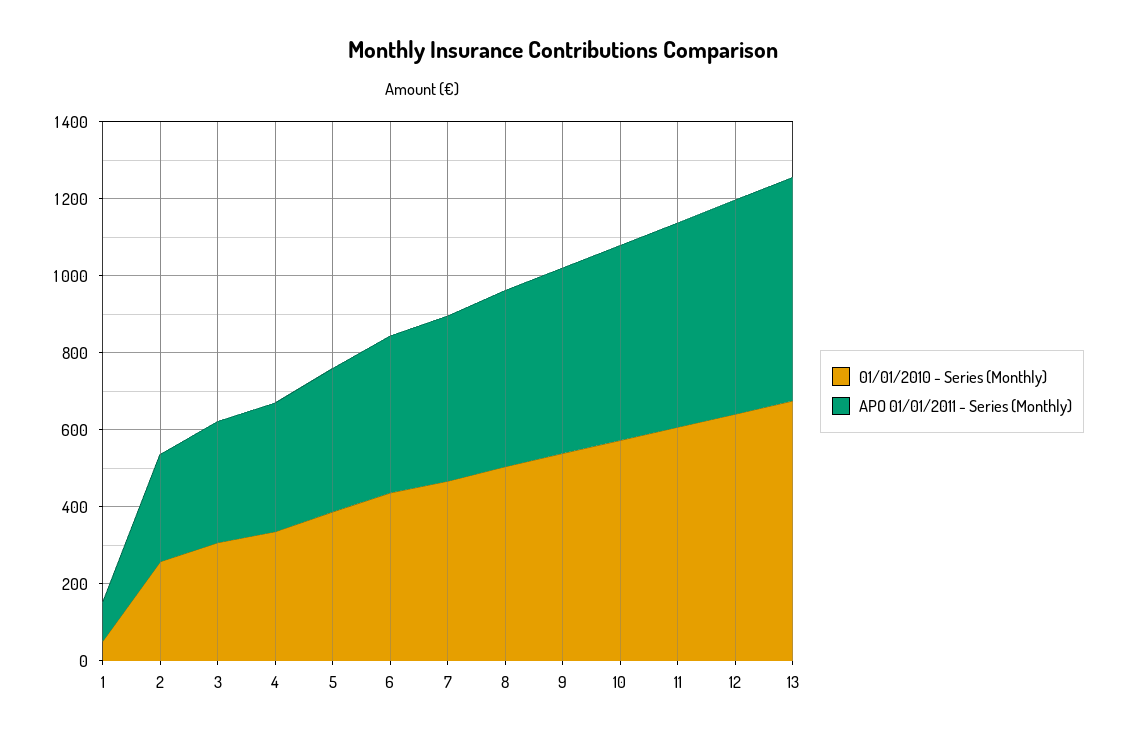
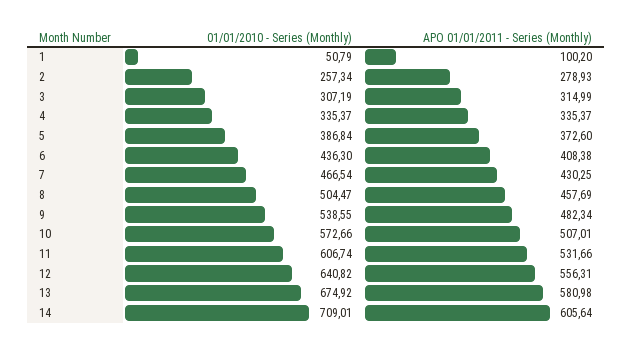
  {
    "01/01/2010 - Series (Monthly)": {
      "1": 50.79,
      "2": 257.34,
      "3": 307.19,
      "4": 335.37,
      "5": 386.84,
      "6": 436.3,
      "7": 466.54,
      "8": 504.47,
      "9": 538.55,
      "10": 572.66,
      "11": 606.74,
      "12": 640.82,
-     "13": 674.92
+     "13": 674.92,
+     "14": 709.01
    },
    "APO 01/01/2011 - Series (Monthly)": {
      "1": 100.2,
      "2": 278.93,
      "3": 314.99,
      "4": 335.37,
      "5": 372.6,
      "6": 408.38,
      "7": 430.25,
      "8": 457.69,
      "9": 482.34,
      "10": 507.01,
      "11": 531.66,
      "12": 556.31,
-     "13": 580.98
+     "13": 580.98,
+     "14": 605.64
    }
  }

